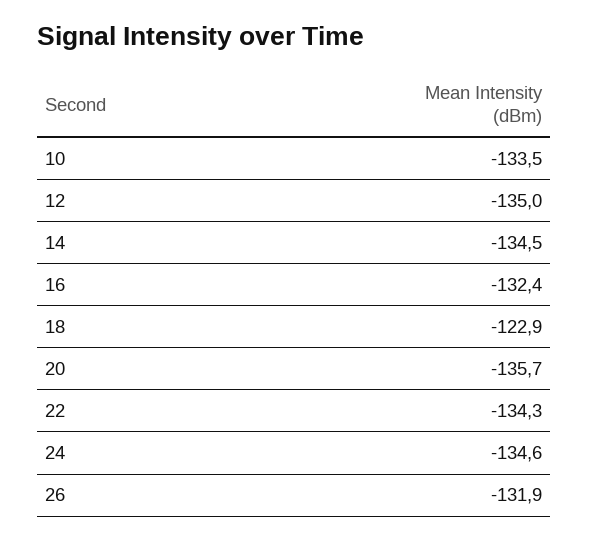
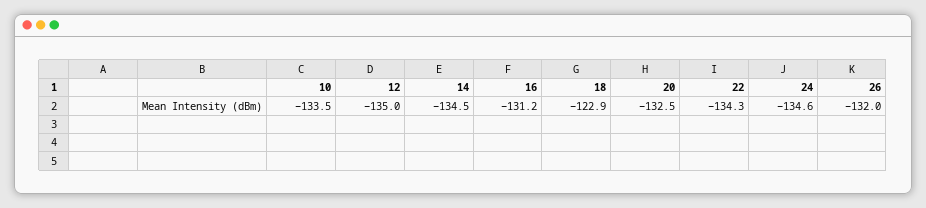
  {
    "10": -133.5,
    "12": -135,
    "14": -134.5,
-   "16": -132.4,
+   "16": -131.2,
    "18": -122.9,
-   "20": -135.7,
+   "20": -132.5,
    "22": -134.3,
    "24": -134.6,
-   "26": -131.9
+   "26": -132
  }

